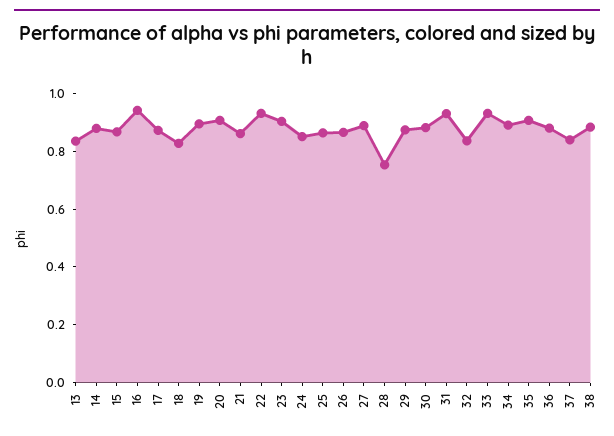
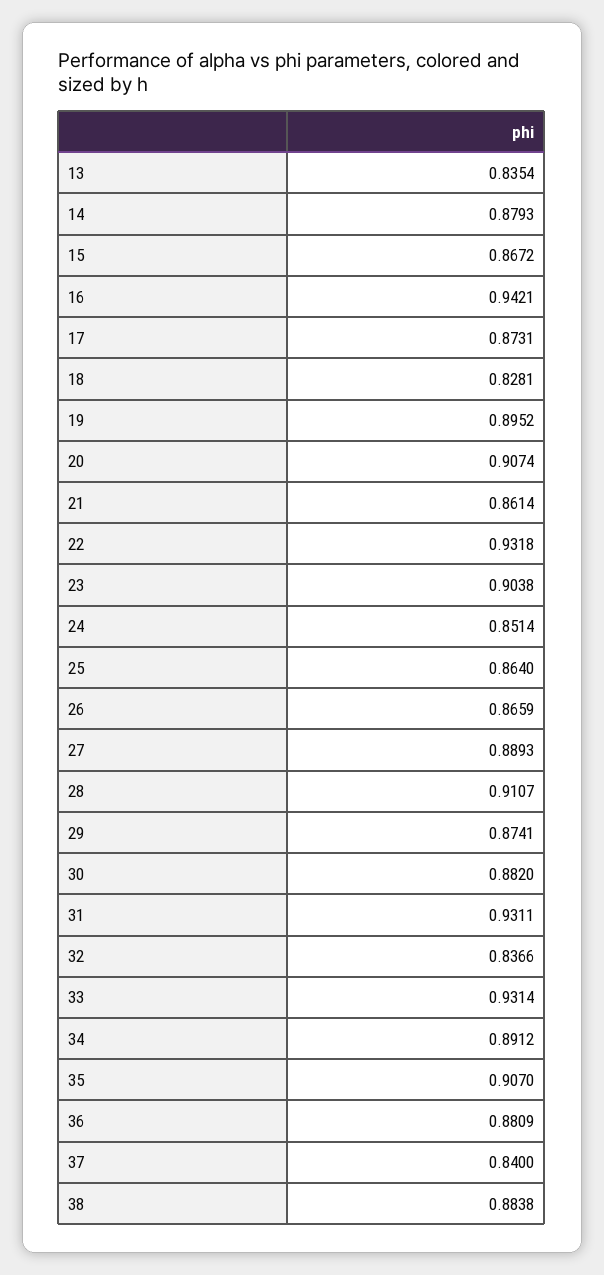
  {
    "13": 0.8354,
    "14": 0.8793,
    "15": 0.8672,
    "16": 0.9421,
    "17": 0.8731,
    "18": 0.8281,
    "19": 0.8952,
    "20": 0.9074,
    "21": 0.8614,
    "22": 0.9318,
    "23": 0.9038,
    "24": 0.8514,
    "25": 0.864,
    "26": 0.8659,
    "27": 0.8893,
-   "28": 0.75,
+   "28": 0.9107,
    "29": 0.8741,
    "30": 0.882,
    "31": 0.9311,
    "32": 0.8366,
    "33": 0.9314,
    "34": 0.8912,
    "35": 0.907,
    "36": 0.8809,
    "37": 0.84,
    "38": 0.8838
  }

